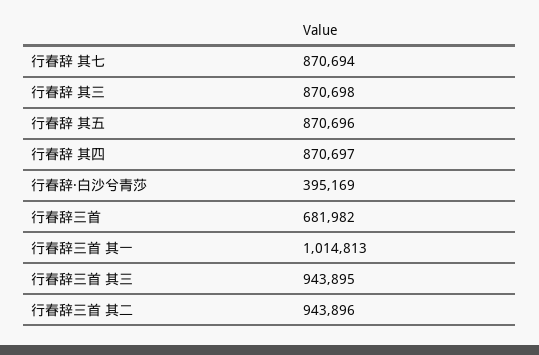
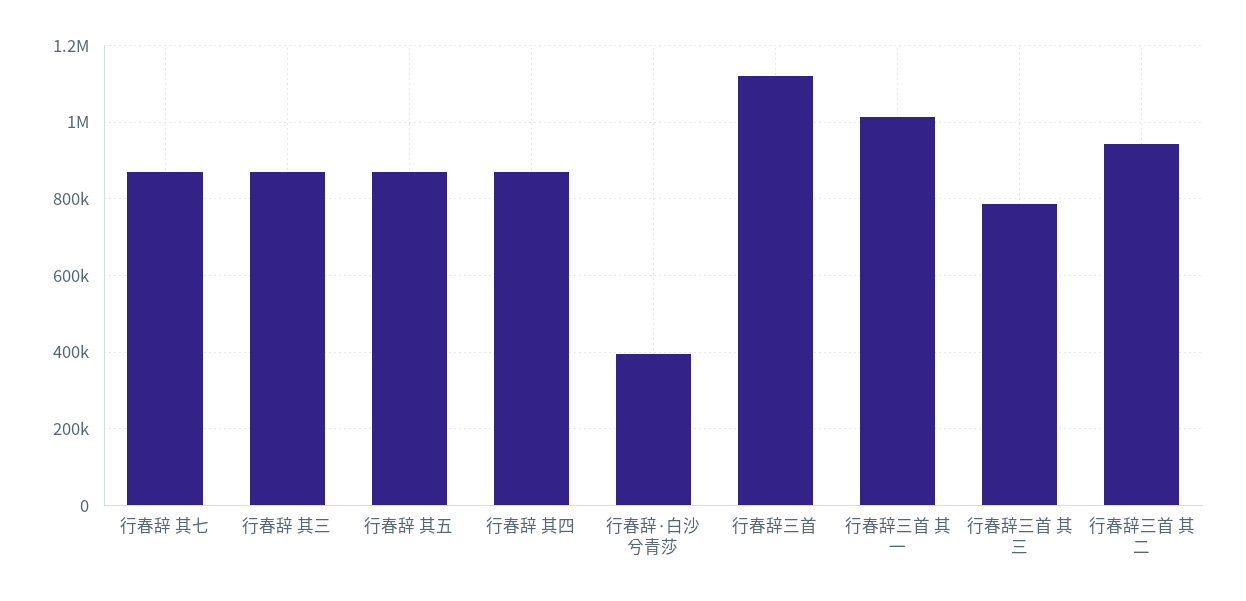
  {
    "行春辞 其七": 870694,
    "行春辞 其三": 870698,
    "行春辞 其五": 870696,
    "行春辞 其四": 870697,
    "行春辞·白沙兮青莎": 395169,
-   "行春辞三首": 681982,
+   "行春辞三首": 1120000,
    "行春辞三首 其一": 1014813,
-   "行春辞三首 其三": 943895,
+   "行春辞三首 其三": 780000,
    "行春辞三首 其二": 943896
  }

